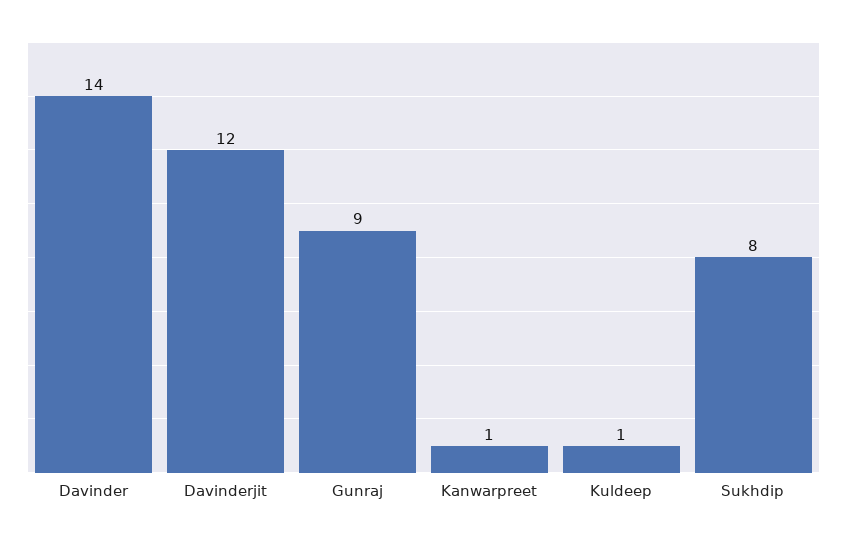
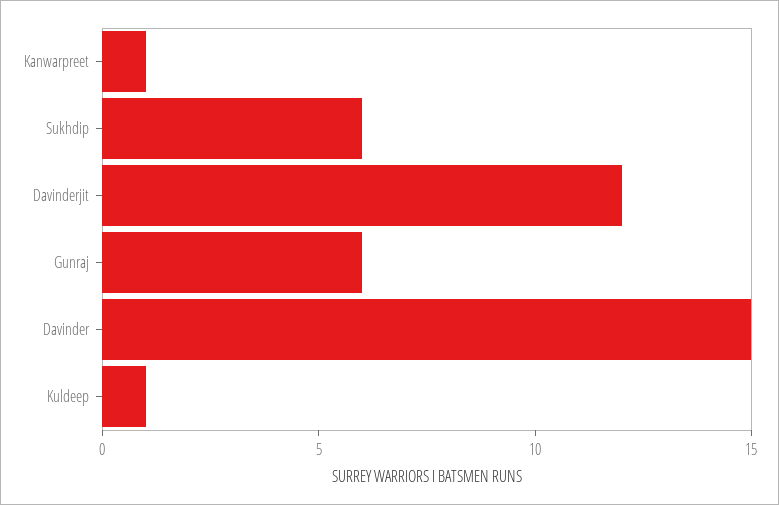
  {
-   "Davinder": 14,
+   "Davinder": 15,
    "Davinderjit": 12,
-   "Gunraj": 9,
+   "Gunraj": 6,
    "Kanwarpreet": 1,
    "Kuldeep": 1,
-   "Sukhdip": 8
+   "Sukhdip": 6
  }

